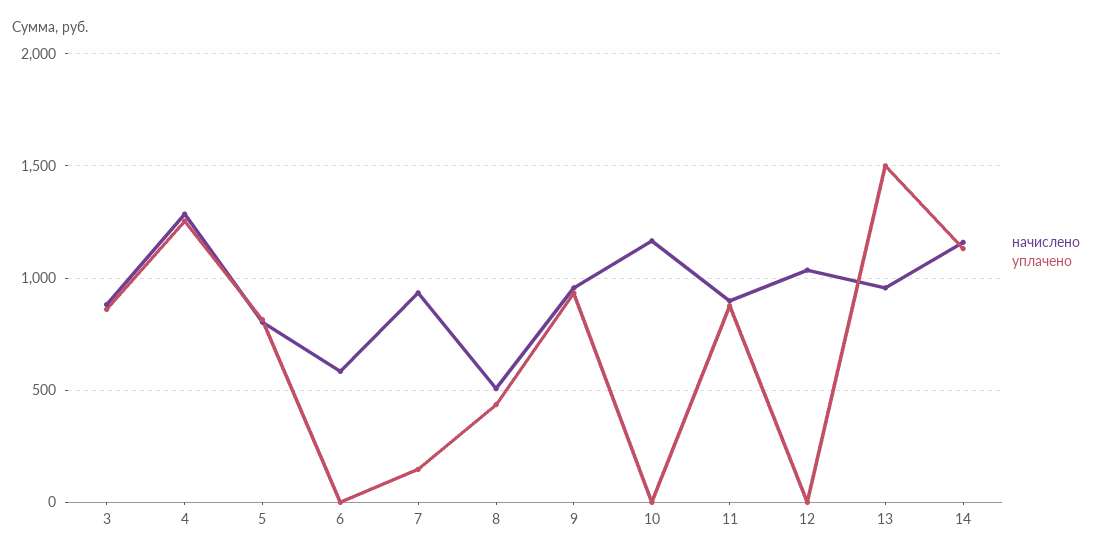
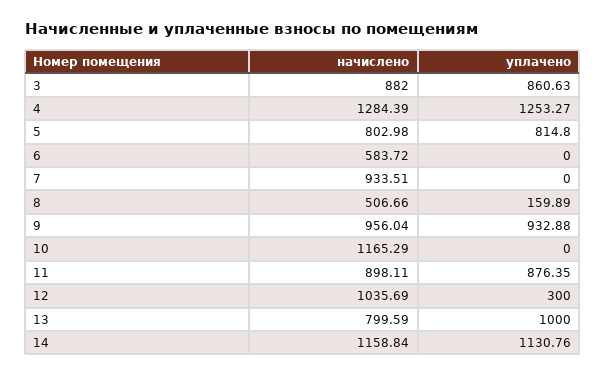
  {
    "начислено": {
      "3": 882,
      "4": 1284.39,
      "5": 802.98,
      "6": 583.72,
      "7": 933.51,
      "8": 506.66,
      "9": 956.04,
      "10": 1165.29,
      "11": 898.11,
      "12": 1035.69,
-     "13": 950,
+     "13": 799.59,
      "14": 1158.84
    },
    "уплачено": {
      "3": 860.63,
      "4": 1253.27,
      "5": 814.8,
      "6": 0,
-     "7": 150,
+     "7": 0,
-     "8": 450,
+     "8": 159.89,
      "9": 932.88,
      "10": 0,
      "11": 876.35,
-     "12": 0,
+     "12": 300,
-     "13": 1500,
+     "13": 1000,
      "14": 1130.76
    }
  }

